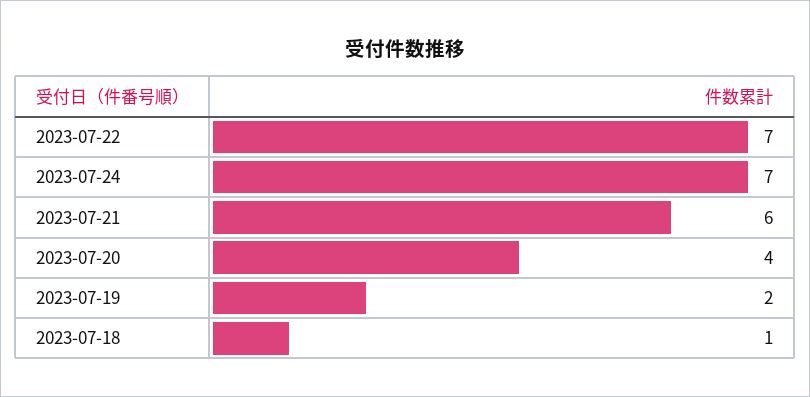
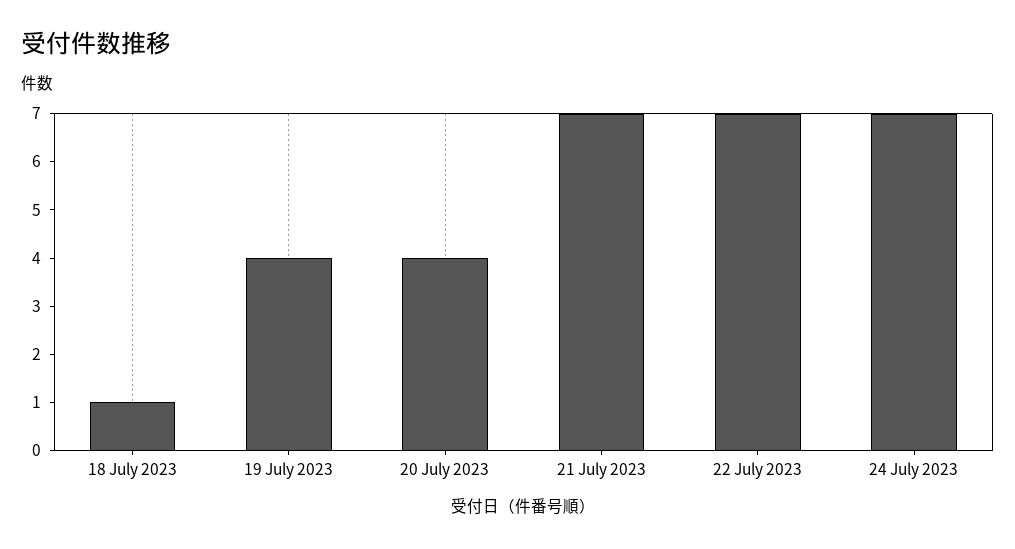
  {
    "2023-07-22": 7,
    "2023-07-24": 7,
-   "2023-07-21": 6,
+   "2023-07-21": 7,
    "2023-07-20": 4,
-   "2023-07-19": 2,
+   "2023-07-19": 4,
    "2023-07-18": 1
  }

